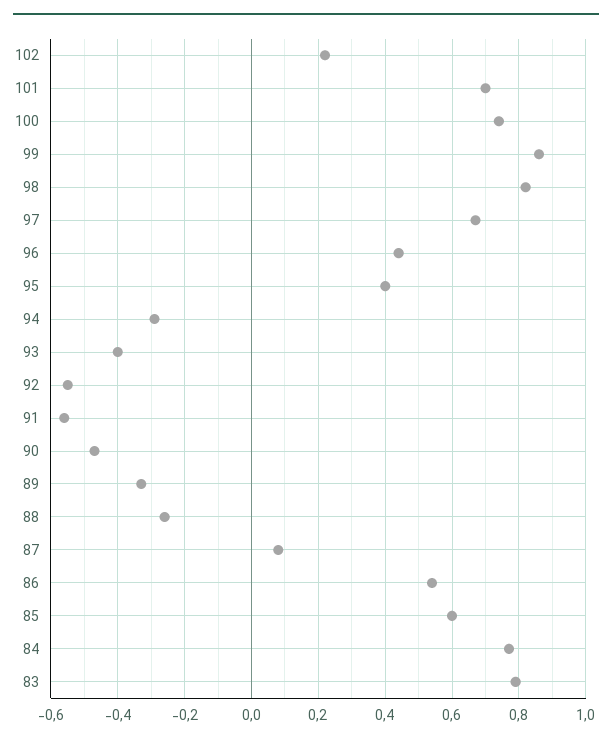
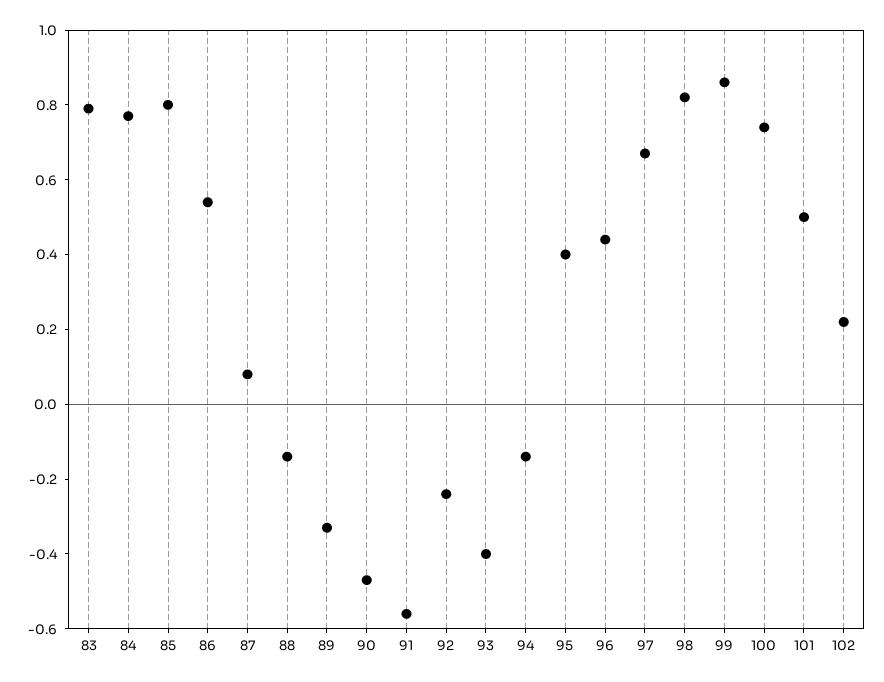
  {
    "102": 0.2,
-   "101": 0.7,
+   "101": 0.5,
    "100": 0.75,
    "99": 0.85,
    "98": 0.8,
    "97": 0.65,
    "96": 0.45,
    "95": 0.4,
-   "94": -0.3,
+   "94": -0.15,
    "93": -0.4,
-   "92": -0.55,
+   "92": -0.25,
    "91": -0.55,
    "90": -0.45,
    "89": -0.35,
-   "88": -0.25,
+   "88": -0.15,
    "87": 0.1,
    "86": 0.55,
-   "85": 0.6,
+   "85": 0.8,
    "84": 0.75,
    "83": 0.8
  }

